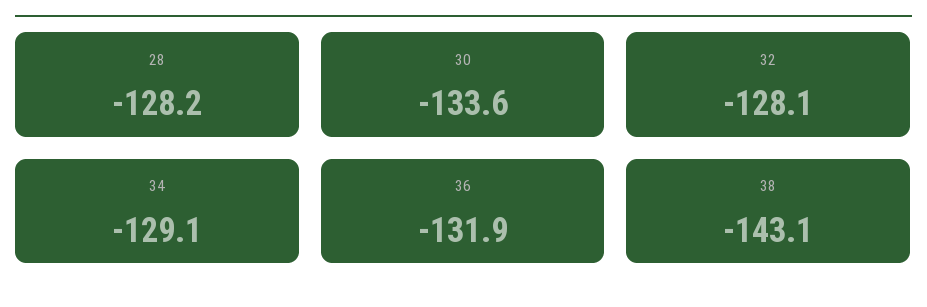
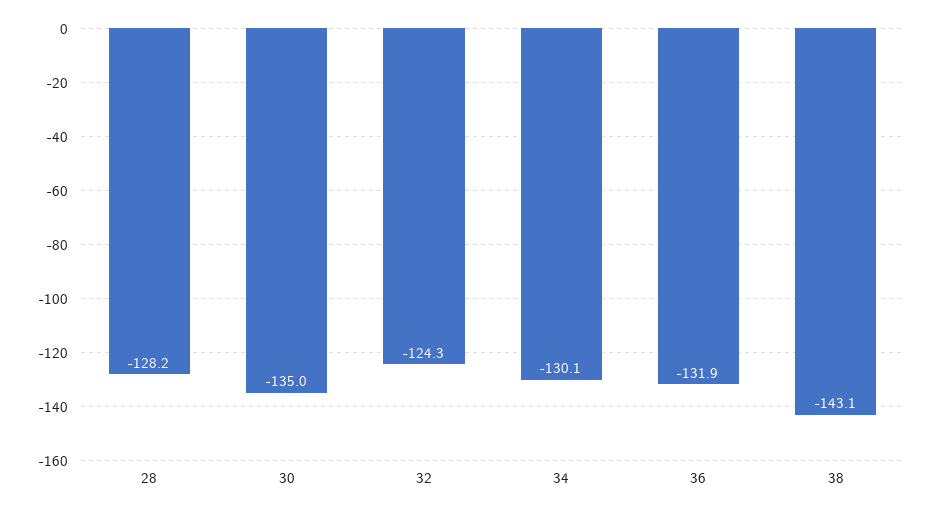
  {
    "28": -128.2,
-   "30": -133.6,
+   "30": -135,
-   "32": -128.1,
+   "32": -124.3,
-   "34": -129.1,
+   "34": -130.1,
    "36": -131.9,
    "38": -143.1
  }

